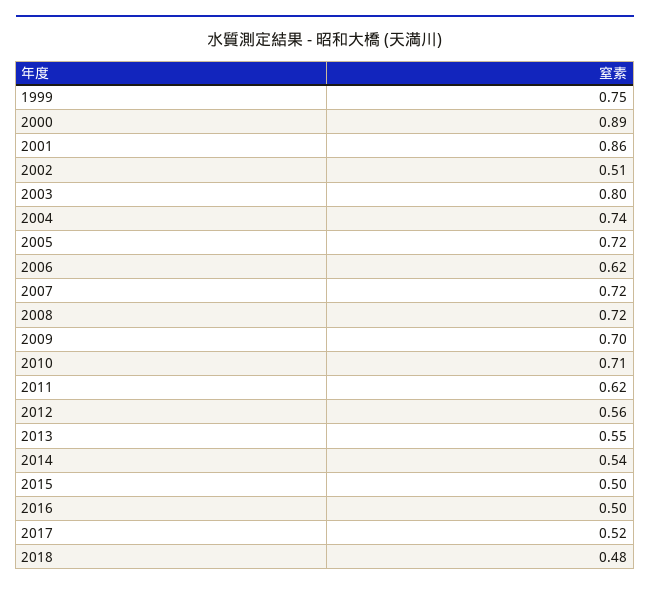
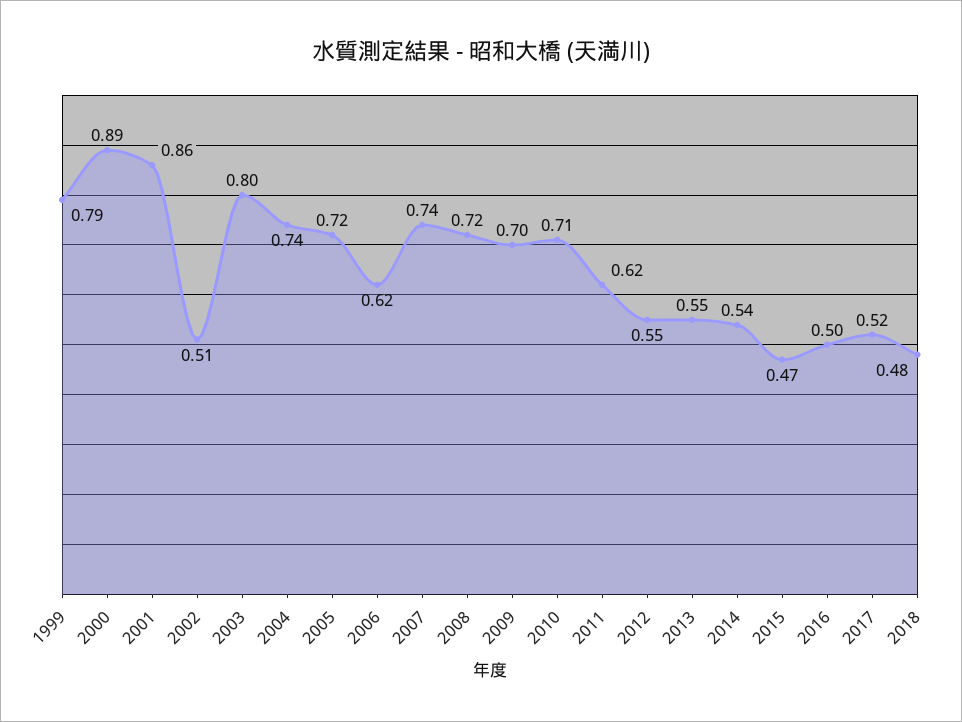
  {
-   "1999": 0.75,
+   "1999": 0.79,
    "2000": 0.89,
    "2001": 0.86,
    "2002": 0.51,
    "2003": 0.8,
    "2004": 0.74,
    "2005": 0.72,
    "2006": 0.62,
-   "2007": 0.72,
+   "2007": 0.74,
    "2008": 0.72,
    "2009": 0.7,
    "2010": 0.71,
    "2011": 0.62,
-   "2012": 0.56,
+   "2012": 0.55,
    "2013": 0.55,
    "2014": 0.54,
-   "2015": 0.5,
+   "2015": 0.47,
    "2016": 0.5,
    "2017": 0.52,
    "2018": 0.48
  }

